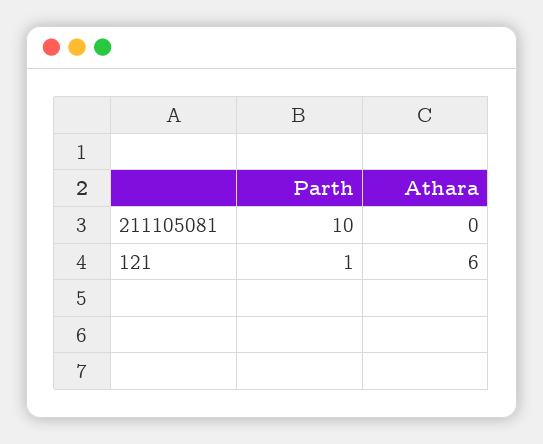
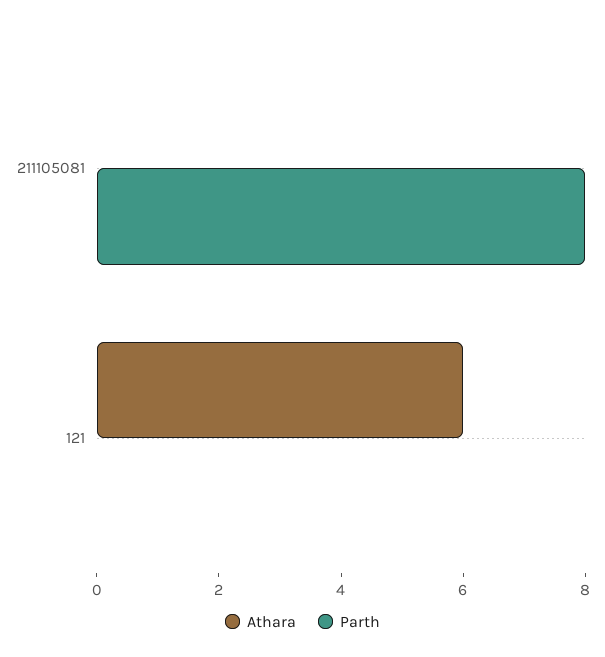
  {
    "Parth": {
-     "211105081": 10,
+     "211105081": 8,
-     "121": 1
+     "121": 0
    },
    "Athara": {
      "211105081": 0,
      "121": 6
    }
  }

